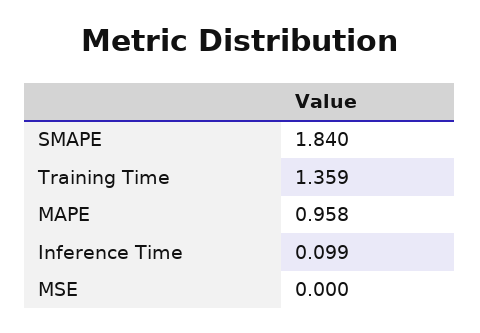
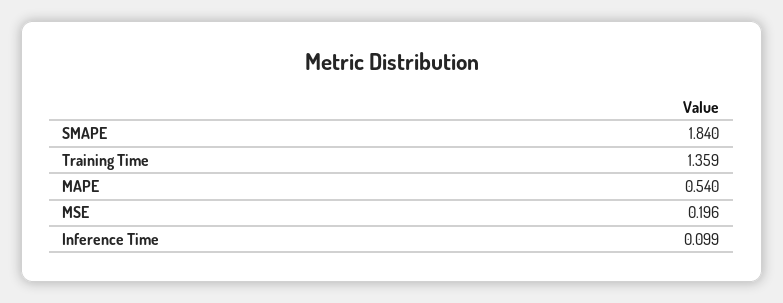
  {
    "SMAPE": 1.84,
    "Training Time": 1.359,
-   "MAPE": 0.958,
+   "MAPE": 0.54,
    "Inference Time": 0.099,
-   "MSE": 0
+   "MSE": 0.196
  }

